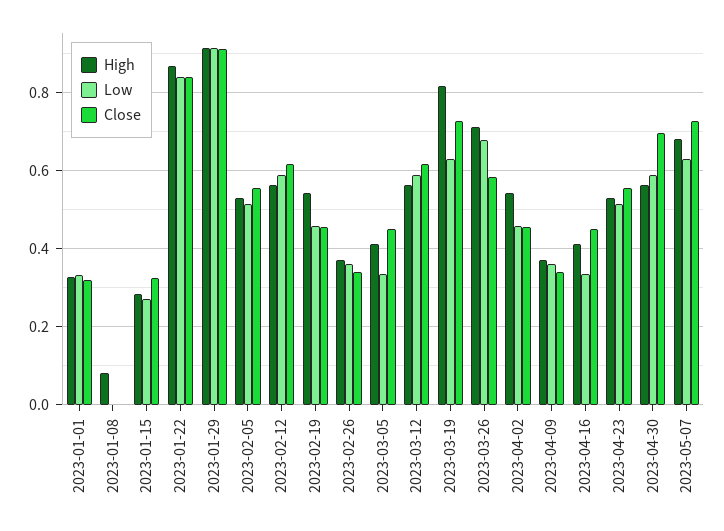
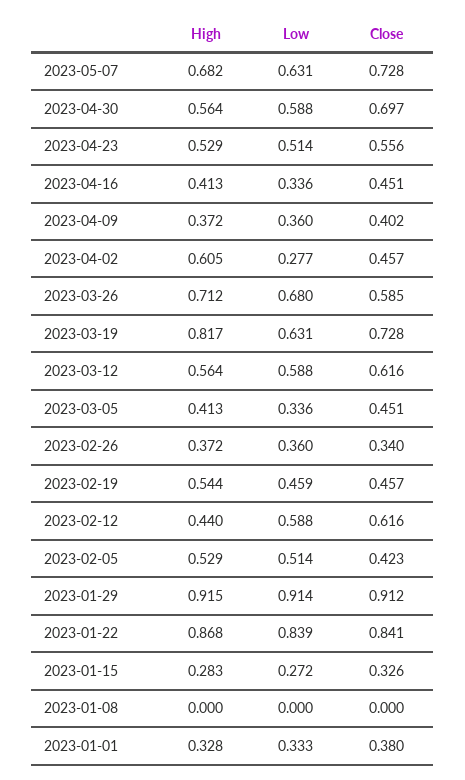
  {
    "High": {
      "2023-01-01": 0.328,
-     "2023-01-08": 0.08,
+     "2023-01-08": 0,
      "2023-01-15": 0.283,
      "2023-01-22": 0.868,
      "2023-01-29": 0.915,
      "2023-02-05": 0.529,
-     "2023-02-12": 0.56,
+     "2023-02-12": 0.44,
      "2023-02-19": 0.544,
      "2023-02-26": 0.372,
      "2023-03-05": 0.413,
      "2023-03-12": 0.564,
      "2023-03-19": 0.817,
      "2023-03-26": 0.712,
-     "2023-04-02": 0.54,
+     "2023-04-02": 0.605,
      "2023-04-09": 0.372,
      "2023-04-16": 0.413,
      "2023-04-23": 0.529,
      "2023-04-30": 0.564,
      "2023-05-07": 0.682
    },
    "Low": {
      "2023-01-01": 0.333,
      "2023-01-08": 0,
      "2023-01-15": 0.272,
      "2023-01-22": 0.839,
      "2023-01-29": 0.914,
      "2023-02-05": 0.514,
      "2023-02-12": 0.588,
      "2023-02-19": 0.459,
      "2023-02-26": 0.36,
      "2023-03-05": 0.336,
      "2023-03-12": 0.588,
      "2023-03-19": 0.631,
      "2023-03-26": 0.68,
-     "2023-04-02": 0.46,
+     "2023-04-02": 0.277,
      "2023-04-09": 0.36,
      "2023-04-16": 0.336,
      "2023-04-23": 0.514,
      "2023-04-30": 0.588,
      "2023-05-07": 0.631
    },
    "Close": {
-     "2023-01-01": 0.32,
+     "2023-01-01": 0.38,
      "2023-01-08": 0,
      "2023-01-15": 0.326,
      "2023-01-22": 0.841,
      "2023-01-29": 0.912,
-     "2023-02-05": 0.56,
+     "2023-02-05": 0.423,
      "2023-02-12": 0.616,
      "2023-02-19": 0.457,
      "2023-02-26": 0.34,
      "2023-03-05": 0.451,
      "2023-03-12": 0.616,
      "2023-03-19": 0.728,
      "2023-03-26": 0.585,
      "2023-04-02": 0.457,
-     "2023-04-09": 0.34,
+     "2023-04-09": 0.402,
      "2023-04-16": 0.451,
      "2023-04-23": 0.556,
      "2023-04-30": 0.697,
      "2023-05-07": 0.728
    }
  }

